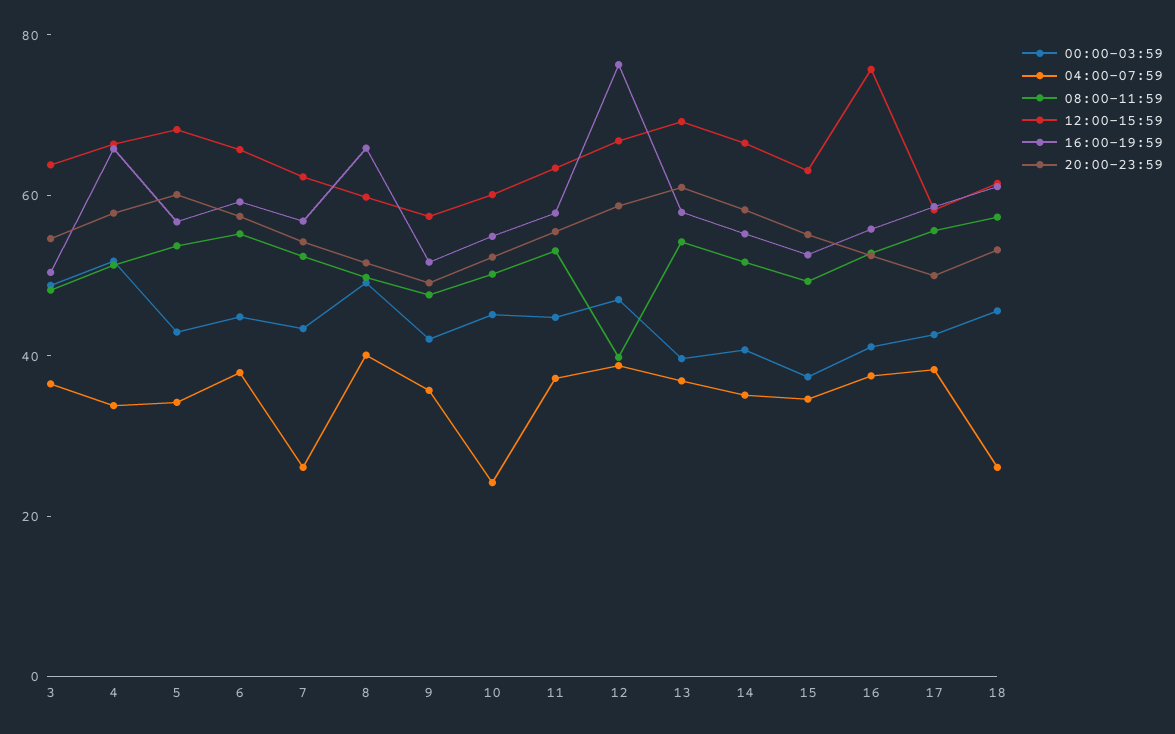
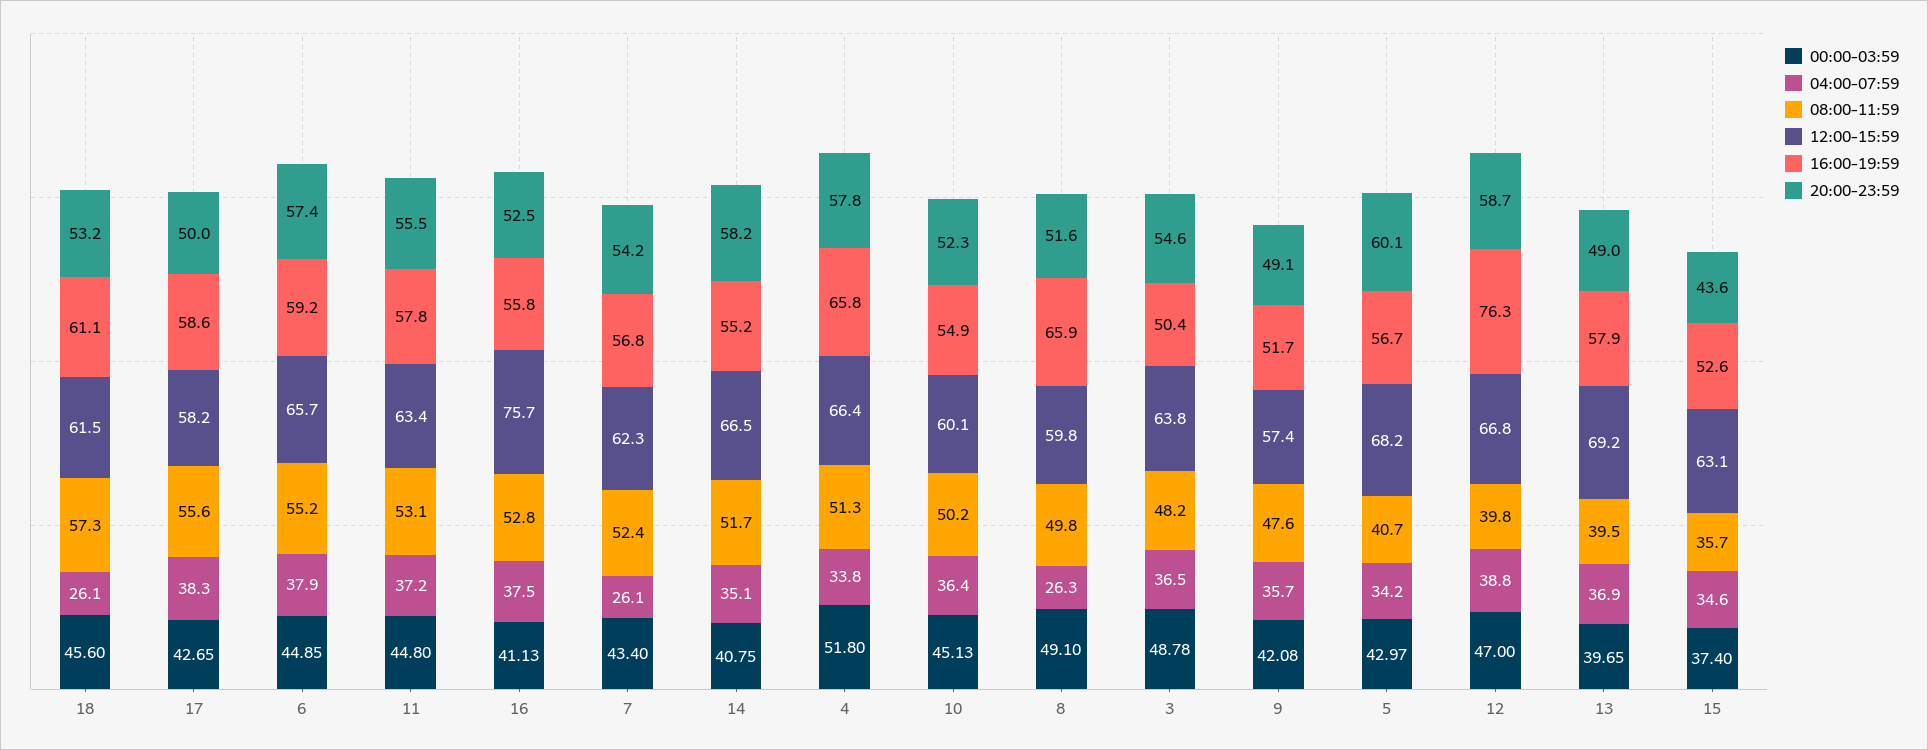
  {
    "00:00-03:59": {
      "3": 48.78,
      "4": 51.8,
      "5": 42.97,
      "6": 44.85,
      "7": 43.4,
      "8": 49.1,
      "9": 42.08,
      "10": 45.13,
      "11": 44.8,
      "12": 47,
      "13": 39.65,
      "14": 40.75,
      "15": 37.4,
      "16": 41.13,
      "17": 42.65,
      "18": 45.6
    },
    "04:00-07:59": {
      "3": 36.5,
      "4": 33.8,
      "5": 34.2,
      "6": 37.9,
      "7": 26.1,
-     "8": 40,
+     "8": 26.3,
      "9": 35.7,
-     "10": 25,
+     "10": 36.4,
      "11": 37.2,
      "12": 38.8,
      "13": 36.9,
      "14": 35.1,
      "15": 34.6,
      "16": 37.5,
      "17": 38.3,
      "18": 26.1
    },
    "08:00-11:59": {
      "3": 48.2,
      "4": 51.3,
-     "5": 55,
+     "5": 40.7,
      "6": 55.2,
      "7": 52.4,
      "8": 49.8,
      "9": 47.6,
      "10": 50.2,
      "11": 53.1,
      "12": 39.8,
-     "13": 55,
+     "13": 39.5,
      "14": 51.7,
-     "15": 50,
+     "15": 35.7,
      "16": 52.8,
      "17": 55.6,
      "18": 57.3
    },
    "12:00-15:59": {
      "3": 63.8,
      "4": 66.4,
      "5": 68.2,
      "6": 65.7,
      "7": 62.3,
      "8": 59.8,
      "9": 57.4,
      "10": 60.1,
      "11": 63.4,
      "12": 66.8,
      "13": 69.2,
      "14": 66.5,
      "15": 63.1,
      "16": 75.7,
      "17": 58.2,
      "18": 61.5
    },
    "16:00-19:59": {
      "3": 50.4,
      "4": 65.8,
      "5": 56.7,
      "6": 59.2,
      "7": 56.8,
      "8": 65.9,
      "9": 51.7,
      "10": 54.9,
      "11": 57.8,
      "12": 76.3,
      "13": 57.9,
      "14": 55.2,
      "15": 52.6,
      "16": 55.8,
      "17": 58.6,
      "18": 61.1
    },
    "20:00-23:59": {
      "3": 54.6,
      "4": 57.8,
      "5": 60.1,
      "6": 57.4,
      "7": 54.2,
      "8": 51.6,
      "9": 49.1,
      "10": 52.3,
      "11": 55.5,
      "12": 58.7,
-     "13": 60,
+     "13": 49,
      "14": 58.2,
-     "15": 55,
+     "15": 43.6,
      "16": 52.5,
      "17": 50,
      "18": 53.2
    }
  }

